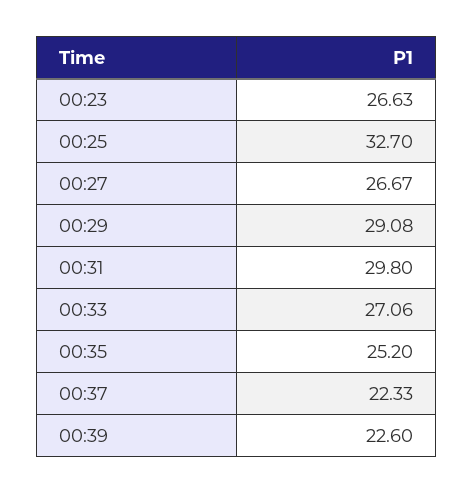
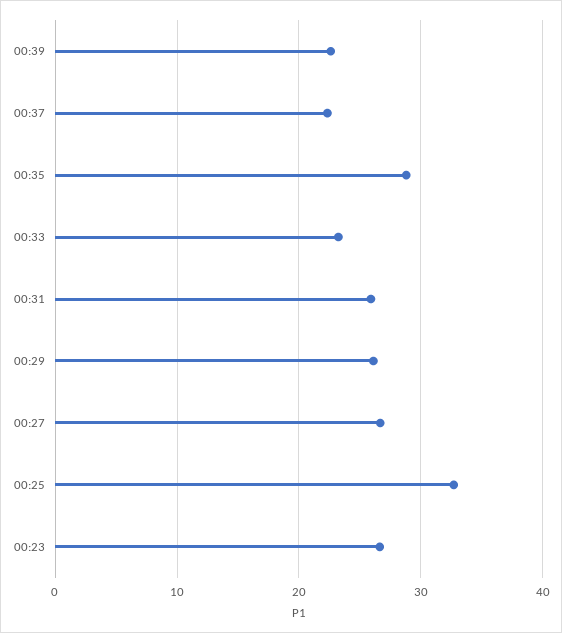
  {
    "00:23": 26.63,
    "00:25": 32.7,
    "00:27": 26.67,
-   "00:29": 29.08,
+   "00:29": 26,
-   "00:31": 29.8,
+   "00:31": 26,
-   "00:33": 27.06,
+   "00:33": 23,
-   "00:35": 25.2,
+   "00:35": 29,
    "00:37": 22.33,
    "00:39": 22.6
  }

